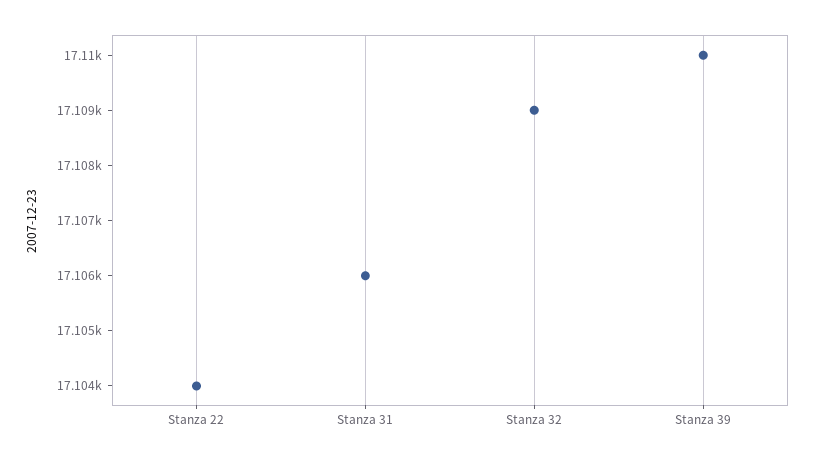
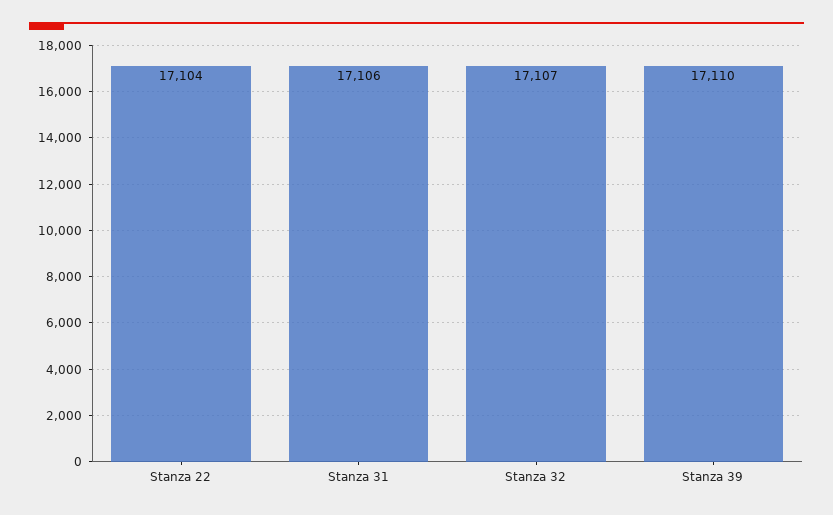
  {
    "Stanza 22": 17104,
    "Stanza 31": 17106,
-   "Stanza 32": 17109,
+   "Stanza 32": 17107,
    "Stanza 39": 17110
  }

